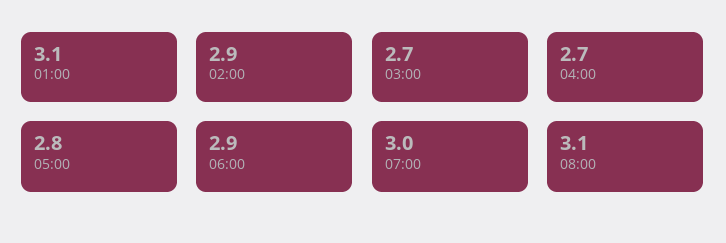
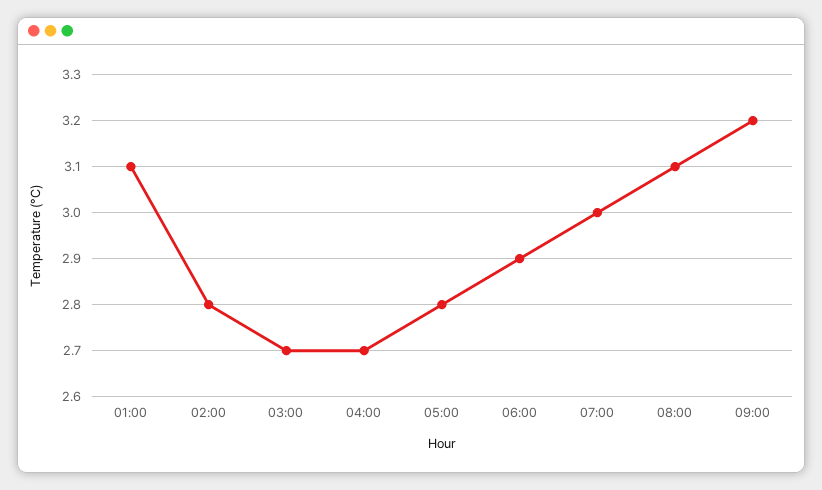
  {
    "01:00": 3.1,
-   "02:00": 2.9,
+   "02:00": 2.8,
    "03:00": 2.7,
    "04:00": 2.7,
    "05:00": 2.8,
    "06:00": 2.9,
    "07:00": 3,
-   "08:00": 3.1
+   "08:00": 3.1,
+   "09:00": 3.2
  }

